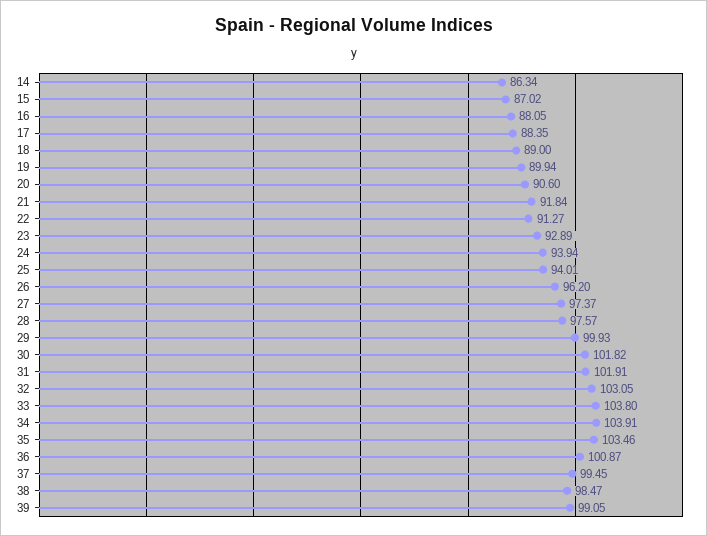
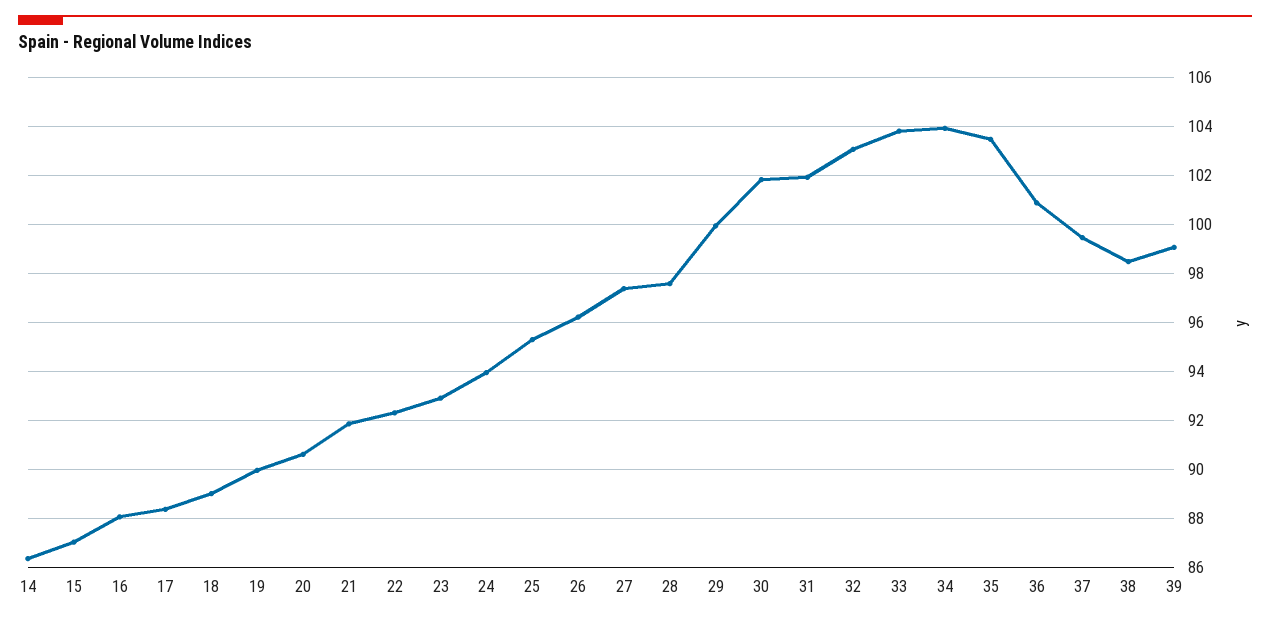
  {
    "14": 86.34,
    "15": 87.02,
    "16": 88.05,
    "17": 88.35,
    "18": 89,
    "19": 89.94,
    "20": 90.6,
    "21": 91.84,
-   "22": 91.27,
+   "22": 92.25,
    "23": 92.89,
    "24": 93.94,
-   "25": 94.01,
+   "25": 95.25,
    "26": 96.2,
    "27": 97.37,
    "28": 97.57,
    "29": 99.93,
    "30": 101.82,
    "31": 101.91,
    "32": 103.05,
    "33": 103.8,
    "34": 103.91,
    "35": 103.46,
    "36": 100.87,
    "37": 99.45,
    "38": 98.47,
    "39": 99.05
  }

